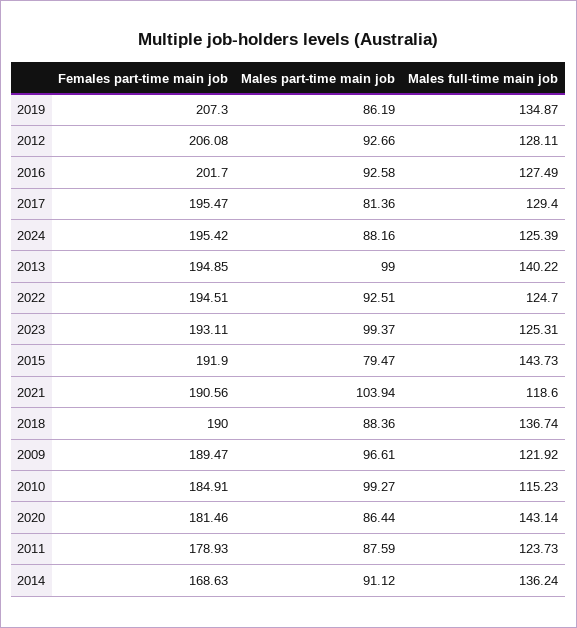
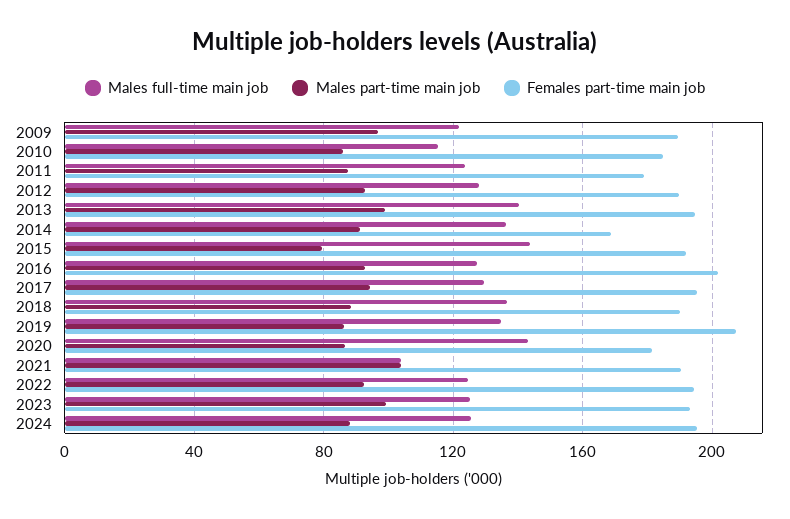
  {
    "Females part-time main job": {
      "2019": 207.3,
-     "2012": 206.08,
+     "2012": 190,
      "2016": 201.7,
      "2017": 195.47,
      "2024": 195.42,
      "2013": 194.85,
      "2022": 194.51,
      "2023": 193.11,
      "2015": 191.9,
      "2021": 190.56,
      "2018": 190,
      "2009": 189.47,
      "2010": 184.91,
      "2020": 181.46,
      "2011": 178.93,
      "2014": 168.63
    },
    "Males part-time main job": {
      "2019": 86.19,
      "2012": 92.66,
      "2016": 92.58,
-     "2017": 81.36,
+     "2017": 95,
      "2024": 88.16,
      "2013": 99,
      "2022": 92.51,
      "2023": 99.37,
      "2015": 79.47,
      "2021": 103.94,
      "2018": 88.36,
      "2009": 96.61,
-     "2010": 99.27,
+     "2010": 85,
      "2020": 86.44,
      "2011": 87.59,
      "2014": 91.12
    },
    "Males full-time main job": {
      "2019": 134.87,
      "2012": 128.11,
      "2016": 127.49,
      "2017": 129.4,
      "2024": 125.39,
      "2013": 140.22,
      "2022": 124.7,
      "2023": 125.31,
      "2015": 143.73,
-     "2021": 118.6,
+     "2021": 105,
      "2018": 136.74,
      "2009": 121.92,
      "2010": 115.23,
      "2020": 143.14,
      "2011": 123.73,
      "2014": 136.24
    }
  }

